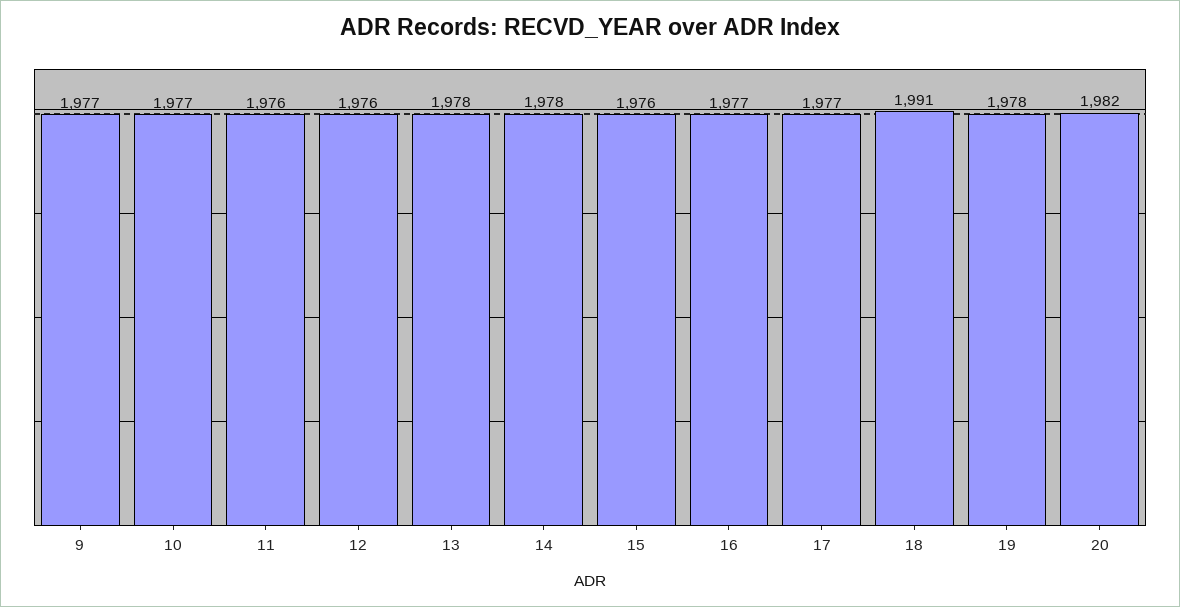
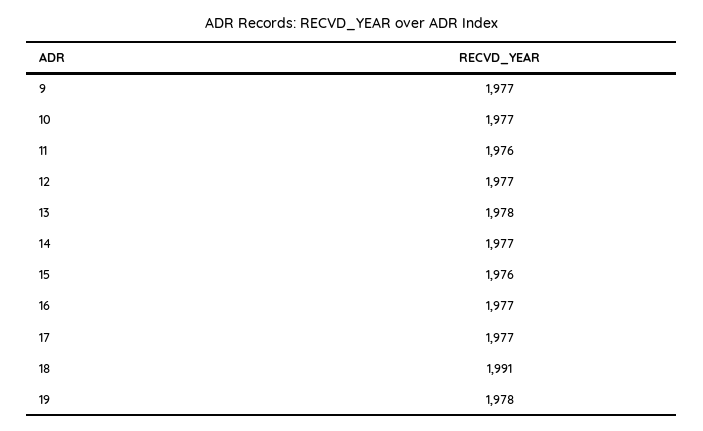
  {
    "9": 1977,
    "10": 1977,
    "11": 1976,
-   "12": 1976,
+   "12": 1977,
    "13": 1978,
-   "14": 1978,
+   "14": 1977,
    "15": 1976,
    "16": 1977,
    "17": 1977,
    "18": 1991,
-   "19": 1978,
+   "19": 1978
-   "20": 1982
  }

